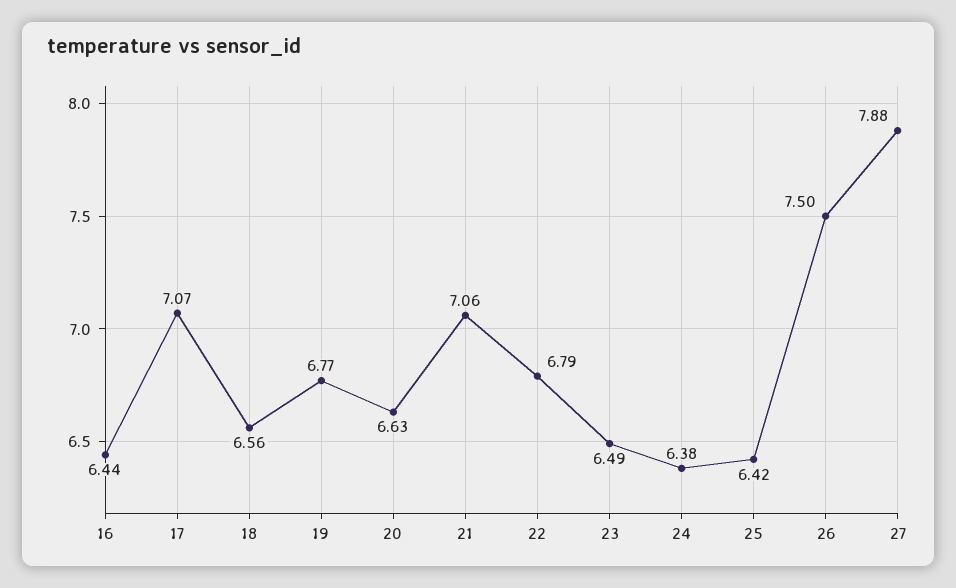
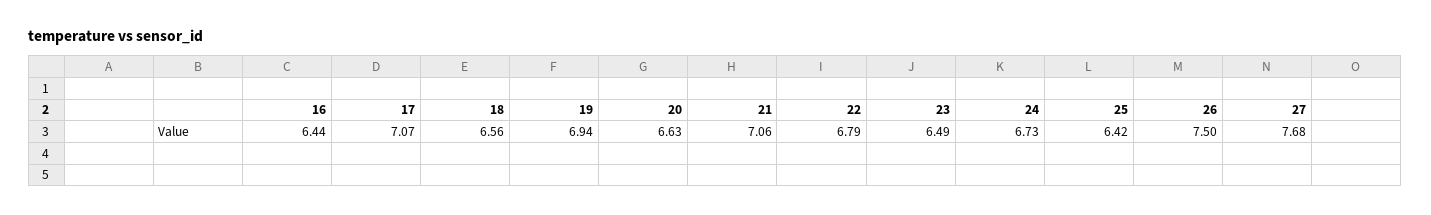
  {
    "16": 6.44,
    "17": 7.07,
    "18": 6.56,
-   "19": 6.77,
+   "19": 6.94,
    "20": 6.63,
    "21": 7.06,
    "22": 6.79,
    "23": 6.49,
-   "24": 6.38,
+   "24": 6.73,
    "25": 6.42,
    "26": 7.5,
-   "27": 7.88
+   "27": 7.68
  }

